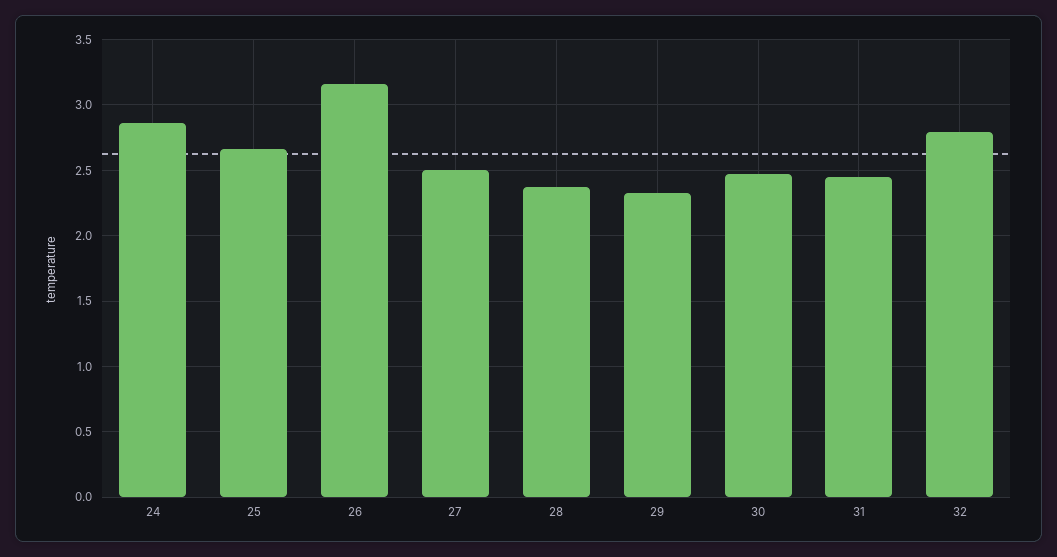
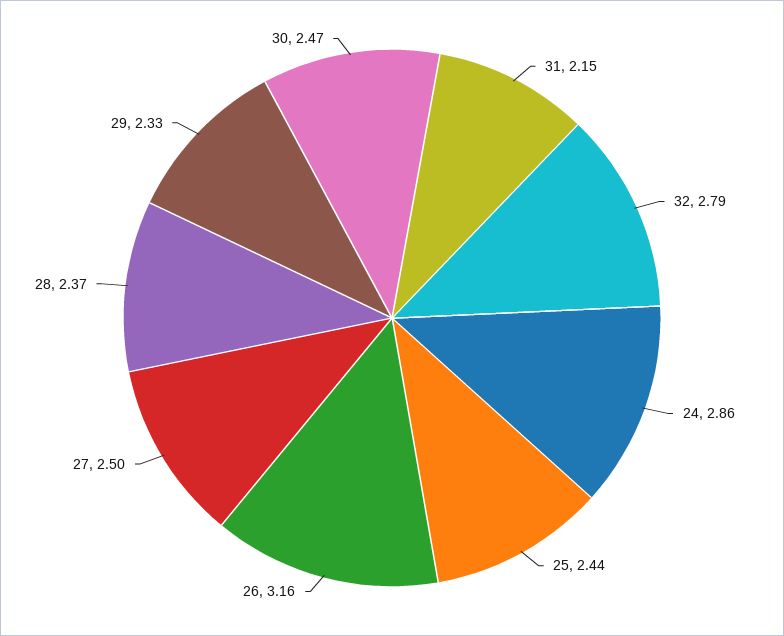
  {
    "24": 2.86,
-   "25": 2.65,
+   "25": 2.44,
    "26": 3.16,
    "27": 2.5,
    "28": 2.37,
    "29": 2.33,
    "30": 2.47,
-   "31": 2.45,
+   "31": 2.15,
    "32": 2.79
  }

